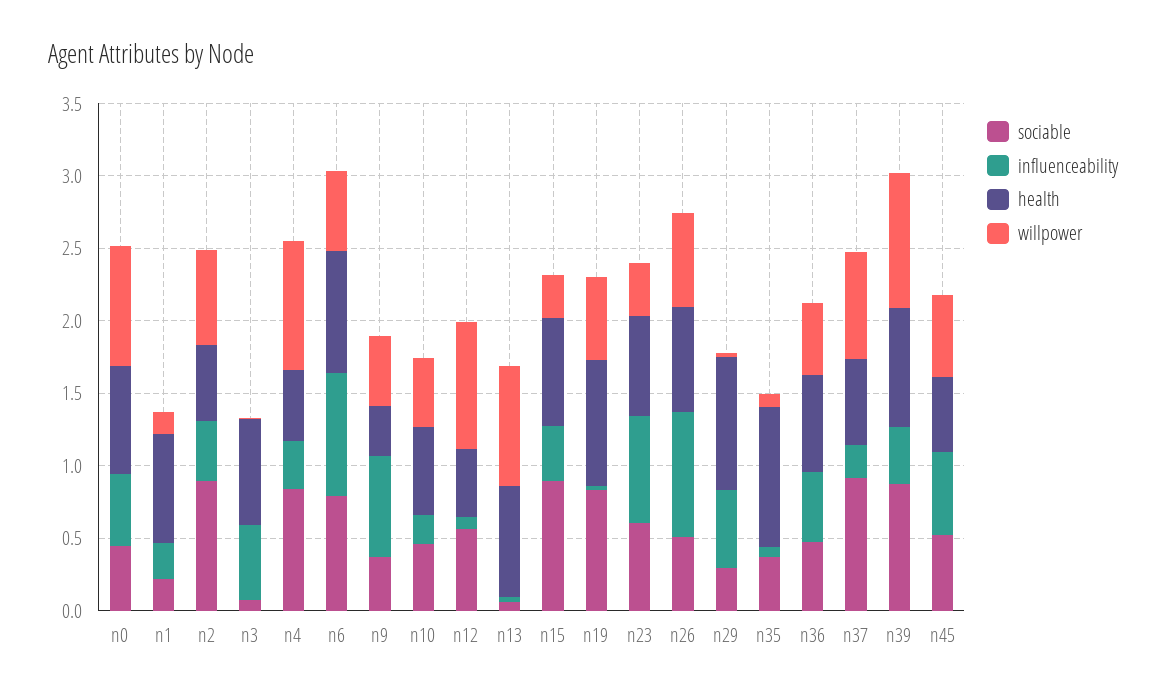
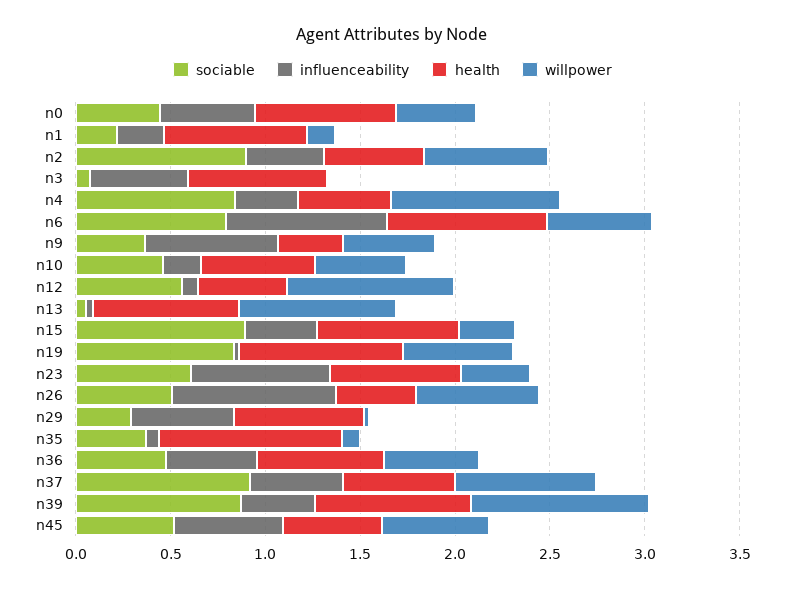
  {
    "sociable": {
      "n0": 0.4,
      "n1": 0.2,
      "n2": 0.9,
      "n3": 0.1,
      "n4": 0.8,
      "n6": 0.8,
      "n9": 0.4,
      "n10": 0.5,
      "n12": 0.6,
      "n13": 0.1,
      "n15": 0.9,
      "n19": 0.8,
      "n23": 0.6,
      "n26": 0.5,
      "n29": 0.3,
      "n35": 0.4,
      "n36": 0.5,
      "n37": 0.9,
      "n39": 0.9,
      "n45": 0.5
    },
    "influenceability": {
      "n0": 0.5,
      "n1": 0.2,
      "n2": 0.4,
      "n3": 0.5,
      "n4": 0.3,
      "n6": 0.8,
      "n9": 0.7,
      "n10": 0.2,
      "n12": 0.1,
      "n13": 0,
      "n15": 0.4,
      "n19": 0,
      "n23": 0.7,
      "n26": 0.9,
      "n29": 0.5,
      "n35": 0.1,
      "n36": 0.5,
-     "n37": 0.2,
+     "n37": 0.5,
      "n39": 0.4,
      "n45": 0.6
    },
    "health": {
      "n0": 0.7,
      "n1": 0.8,
      "n2": 0.5,
      "n3": 0.7,
      "n4": 0.5,
      "n6": 0.8,
      "n9": 0.3,
      "n10": 0.6,
      "n12": 0.5,
      "n13": 0.8,
      "n15": 0.7,
      "n19": 0.9,
      "n23": 0.7,
-     "n26": 0.7,
+     "n26": 0.4,
-     "n29": 0.9,
+     "n29": 0.7,
      "n35": 1,
      "n36": 0.7,
      "n37": 0.6,
      "n39": 0.8,
      "n45": 0.5
    },
    "willpower": {
-     "n0": 0.8,
+     "n0": 0.4,
      "n1": 0.2,
      "n2": 0.7,
      "n3": 0,
      "n4": 0.9,
      "n6": 0.6,
      "n9": 0.5,
      "n10": 0.5,
      "n12": 0.9,
      "n13": 0.8,
      "n15": 0.3,
      "n19": 0.6,
      "n23": 0.4,
      "n26": 0.6,
      "n29": 0,
      "n35": 0.1,
      "n36": 0.5,
      "n37": 0.7,
      "n39": 0.9,
      "n45": 0.6
    }
  }

